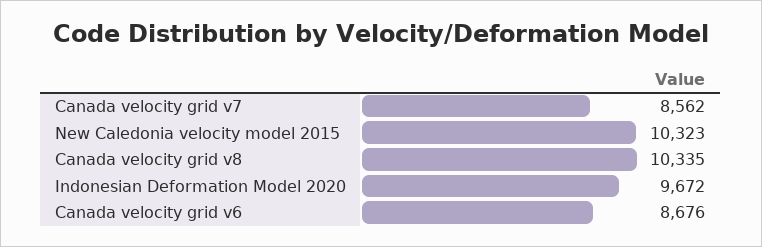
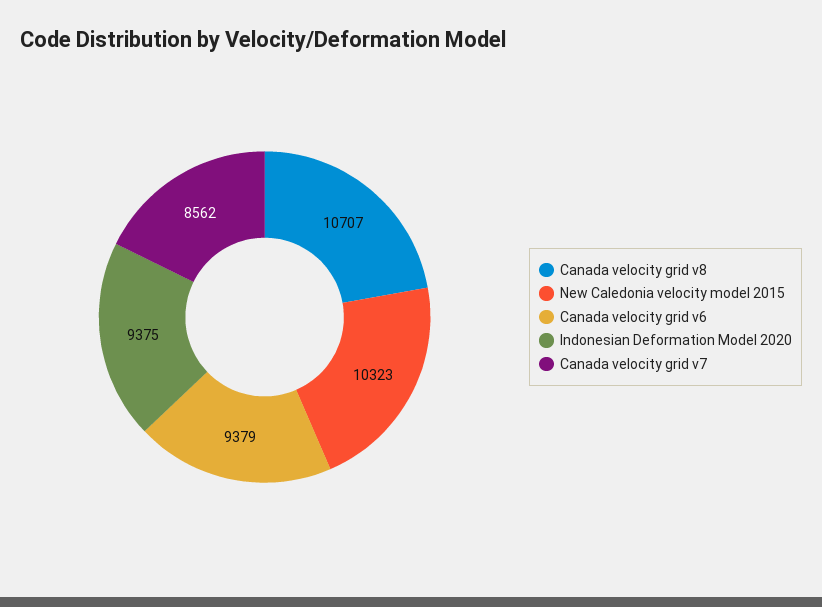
  {
    "Canada velocity grid v7": 8562,
    "New Caledonia velocity model 2015": 10323,
-   "Canada velocity grid v8": 10335,
+   "Canada velocity grid v8": 10707,
-   "Indonesian Deformation Model 2020": 9672,
+   "Indonesian Deformation Model 2020": 9375,
-   "Canada velocity grid v6": 8676
+   "Canada velocity grid v6": 9379
  }

